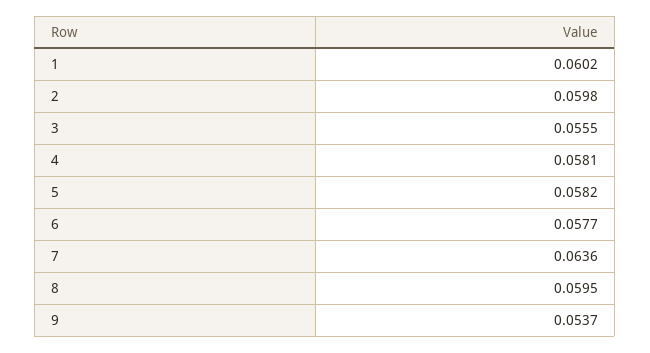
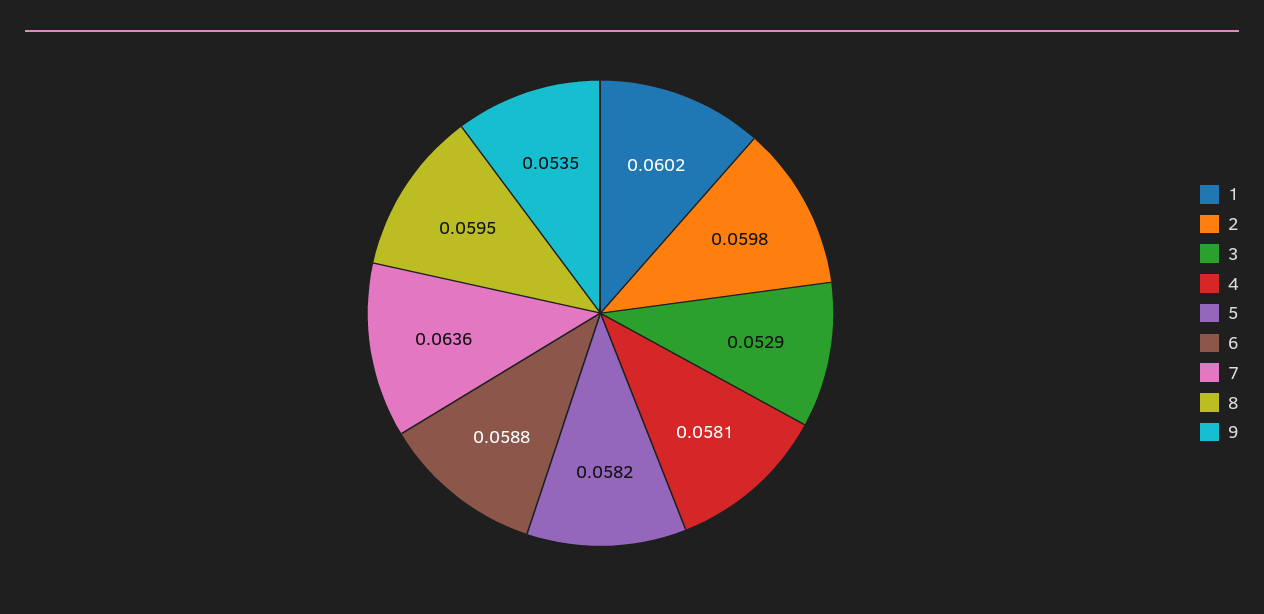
  {
    "1": 0.0602,
    "2": 0.0598,
-   "3": 0.0555,
+   "3": 0.0529,
    "4": 0.0581,
    "5": 0.0582,
-   "6": 0.0577,
+   "6": 0.0588,
    "7": 0.0636,
    "8": 0.0595,
-   "9": 0.0537
+   "9": 0.0535
  }

